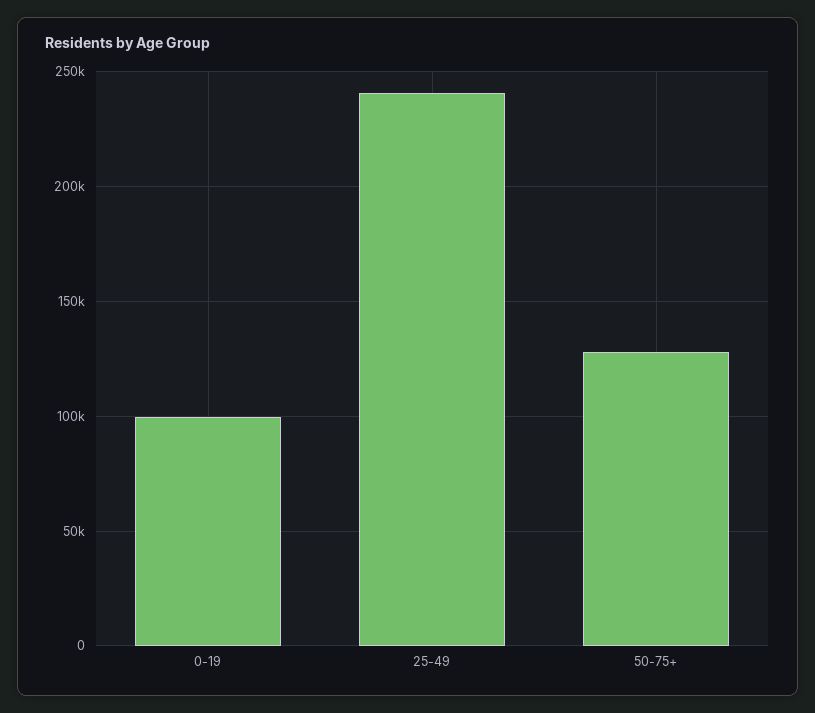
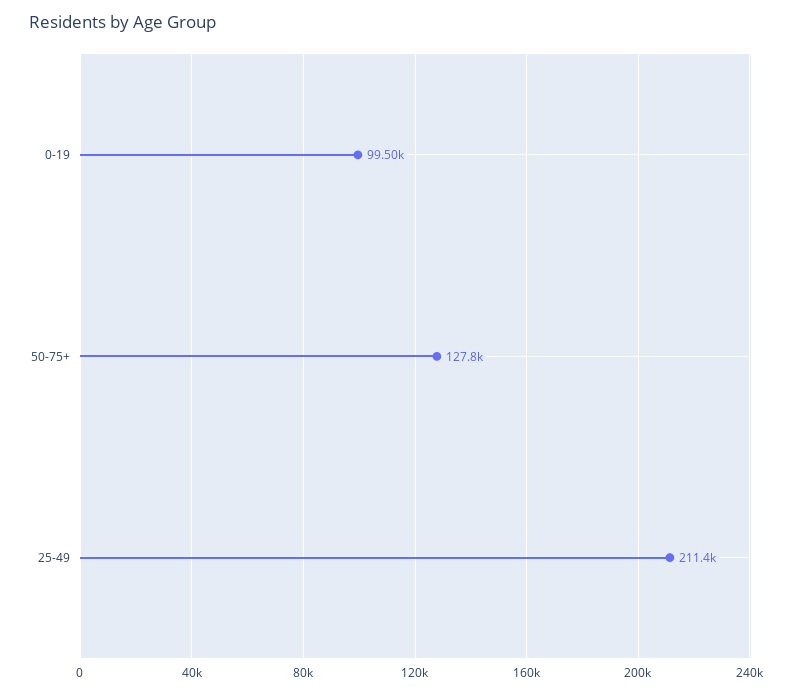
  {
    "0-19": 99500,
-   "25-49": 240000,
+   "25-49": 211400,
    "50-75+": 127800
  }

